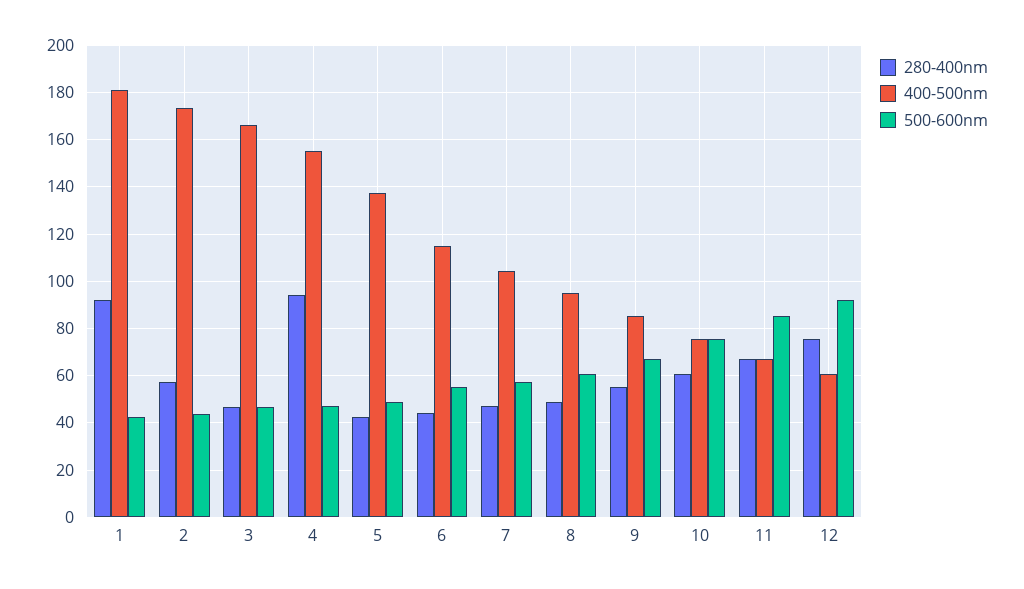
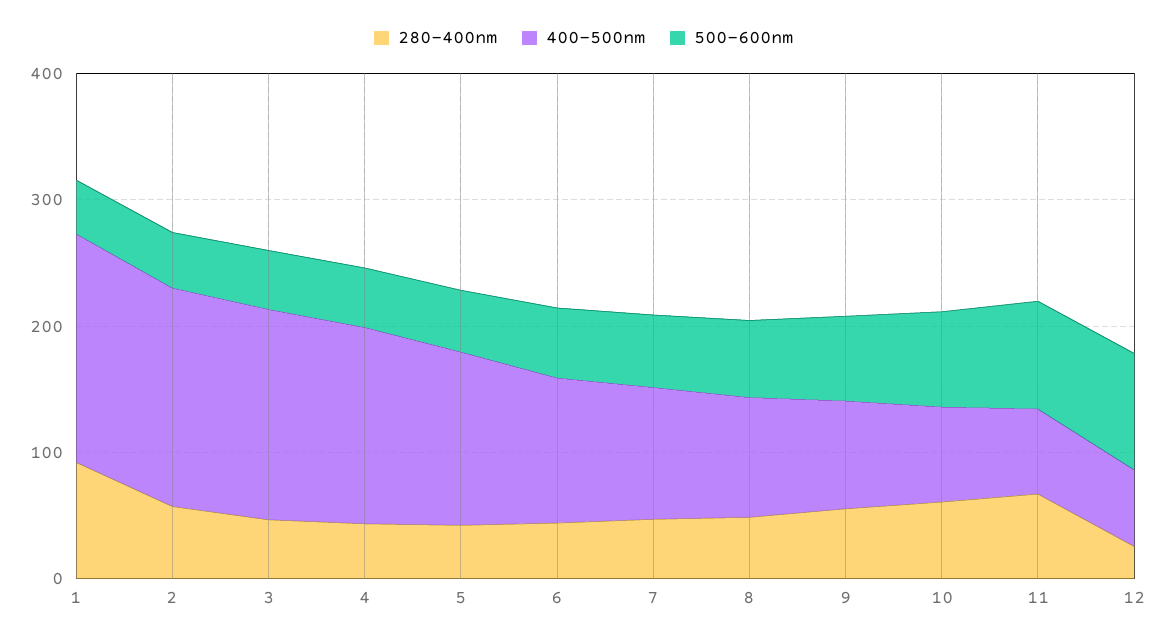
  {
    "280-400nm": {
      "1": 90,
      "2": 55,
      "3": 45,
-     "4": 95,
+     "4": 40,
      "5": 40,
      "6": 45,
      "7": 45,
      "8": 50,
      "9": 55,
      "10": 60,
      "11": 65,
-     "12": 75
+     "12": 20
    },
    "400-500nm": {
      "1": 180,
      "2": 175,
      "3": 165,
      "4": 155,
      "5": 135,
      "6": 115,
      "7": 105,
      "8": 95,
      "9": 85,
      "10": 75,
      "11": 65,
      "12": 60
    },
    "500-600nm": {
      "1": 40,
      "2": 45,
      "3": 45,
      "4": 45,
      "5": 50,
      "6": 55,
      "7": 55,
      "8": 60,
      "9": 65,
      "10": 75,
      "11": 85,
      "12": 90
    }
  }

